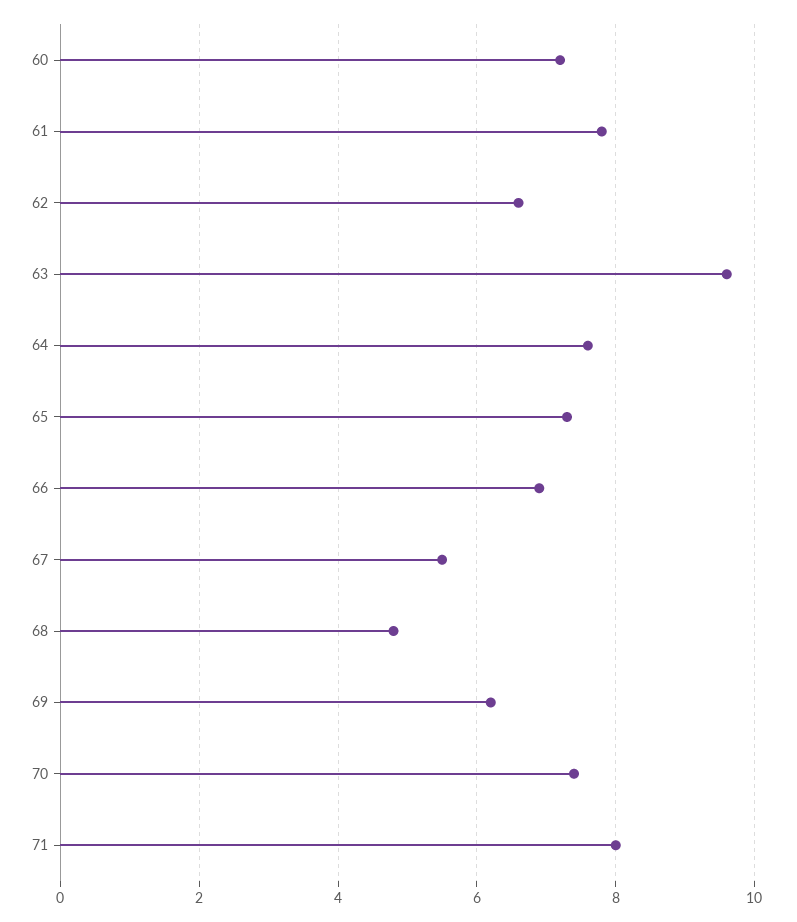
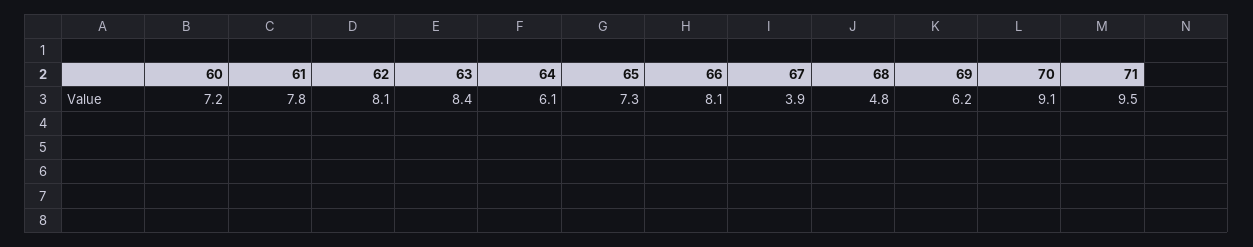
  {
    "60": 7.2,
    "61": 7.8,
-   "62": 6.5,
+   "62": 8.1,
-   "63": 9.5,
+   "63": 8.4,
-   "64": 7.5,
+   "64": 6.1,
    "65": 7.3,
-   "66": 7,
+   "66": 8.1,
-   "67": 5.5,
+   "67": 3.9,
    "68": 4.8,
    "69": 6.2,
-   "70": 7.5,
+   "70": 9.1,
-   "71": 8
+   "71": 9.5
  }

